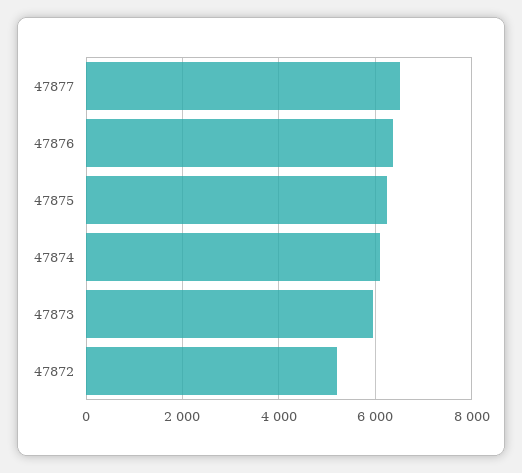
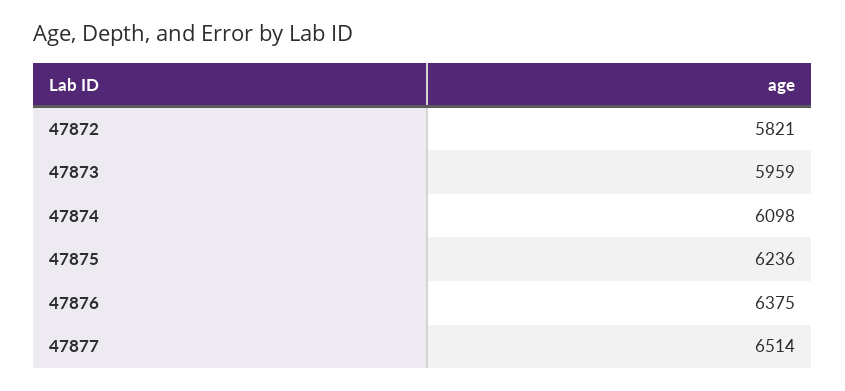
  {
    "47877": 6514,
    "47876": 6375,
    "47875": 6236,
    "47874": 6098,
    "47873": 5959,
-   "47872": 5200
+   "47872": 5821
  }

